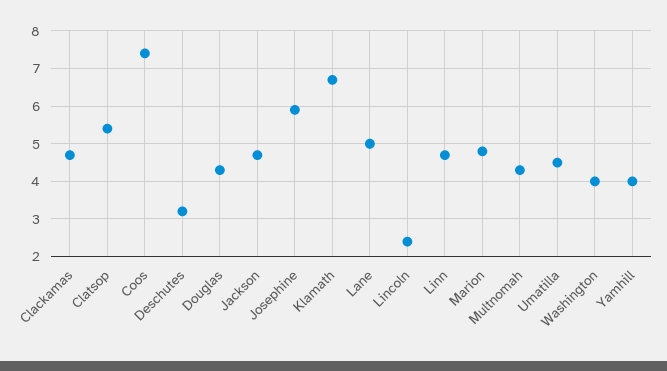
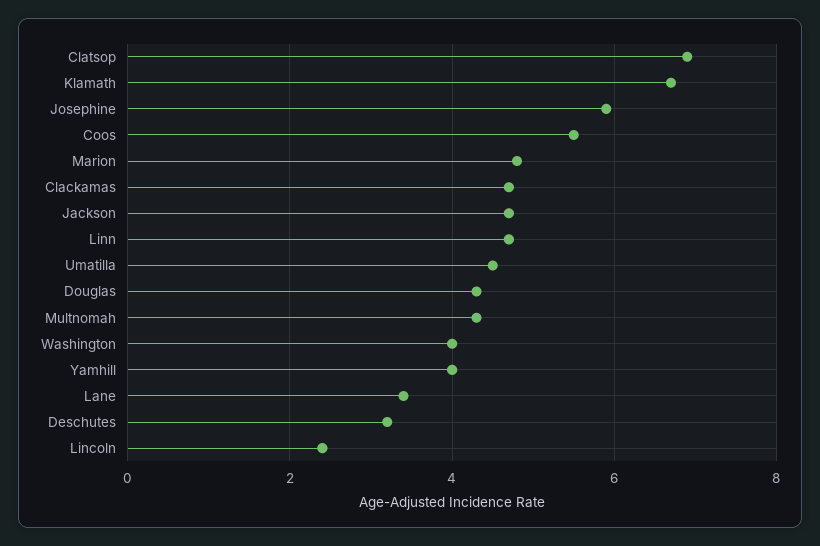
  {
    "Clackamas": 4.5,
-   "Clatsop": 5.5,
+   "Clatsop": 7,
-   "Coos": 7.5,
+   "Coos": 5.5,
    "Deschutes": 3,
    "Douglas": 4.5,
    "Jackson": 4.5,
    "Josephine": 6,
    "Klamath": 6.5,
-   "Lane": 5,
+   "Lane": 3.5,
    "Lincoln": 2.5,
    "Linn": 4.5,
    "Marion": 5,
    "Multnomah": 4.5,
    "Umatilla": 4.5,
    "Washington": 4,
    "Yamhill": 4
  }

